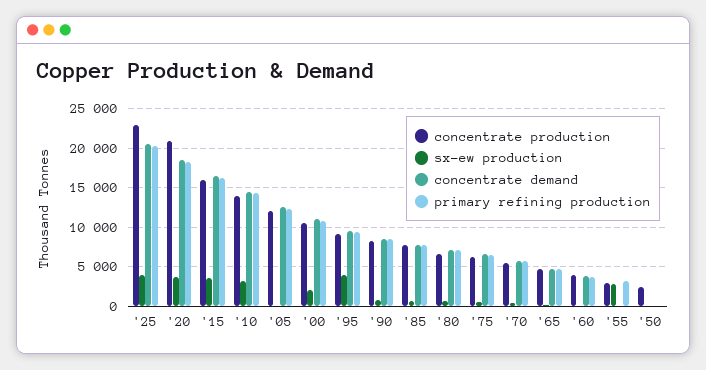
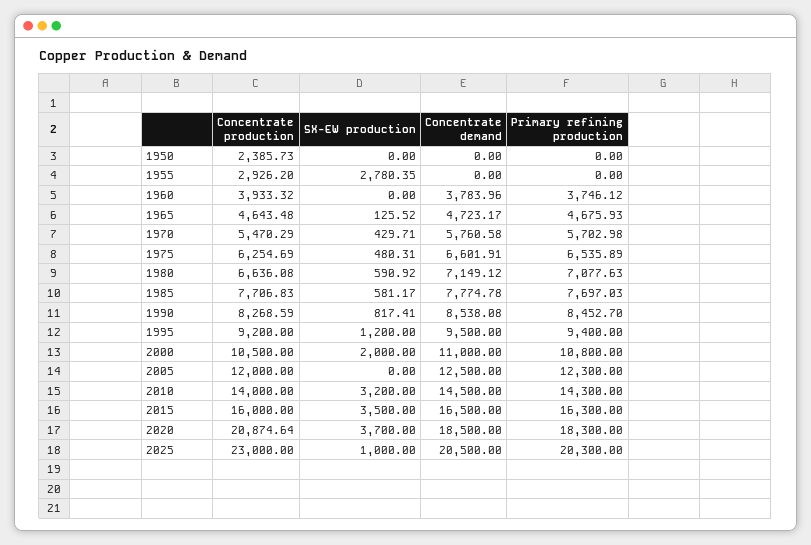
  {
    "concentrate production": {
      "'25": 23000,
      "'20": 20874.64,
      "'15": 16000,
      "'10": 14000,
      "'05": 12000,
      "'00": 10500,
      "'95": 9200,
      "'90": 8268.59,
      "'85": 7706.83,
      "'80": 6636.08,
      "'75": 6254.69,
      "'70": 5470.29,
      "'65": 4643.48,
      "'60": 3933.32,
      "'55": 2926.2,
      "'50": 2385.73
    },
    "sx-ew production": {
-     "'25": 4000,
+     "'25": 1000,
      "'20": 3700,
      "'15": 3500,
      "'10": 3200,
      "'05": 0,
      "'00": 2000,
-     "'95": 4000,
+     "'95": 1200,
      "'90": 817.41,
      "'85": 581.17,
      "'80": 590.92,
      "'75": 480.31,
      "'70": 429.71,
      "'65": 125.52,
      "'60": 0,
      "'55": 2780.35,
      "'50": 0
    },
    "concentrate demand": {
      "'25": 20500,
      "'20": 18500,
      "'15": 16500,
      "'10": 14500,
      "'05": 12500,
      "'00": 11000,
      "'95": 9500,
      "'90": 8538.08,
      "'85": 7774.78,
      "'80": 7149.12,
      "'75": 6601.91,
      "'70": 5760.58,
      "'65": 4723.17,
      "'60": 3783.96,
      "'55": 0,
      "'50": 0
    },
    "primary refining production": {
      "'25": 20300,
      "'20": 18300,
      "'15": 16300,
      "'10": 14300,
      "'05": 12300,
      "'00": 10800,
      "'95": 9400,
      "'90": 8452.7,
      "'85": 7697.03,
      "'80": 7077.63,
      "'75": 6535.89,
      "'70": 5702.98,
      "'65": 4675.93,
      "'60": 3746.12,
-     "'55": 3000,
+     "'55": 0,
      "'50": 0
    }
  }

